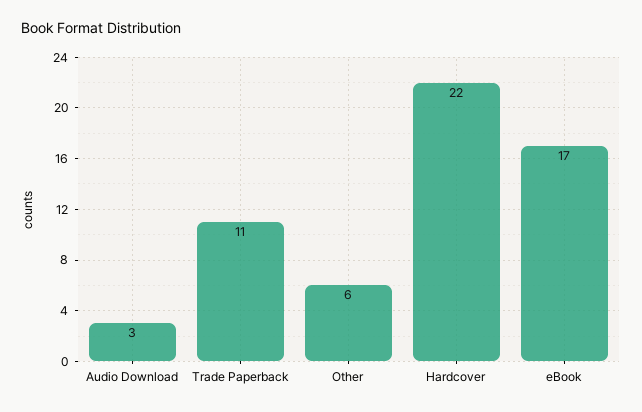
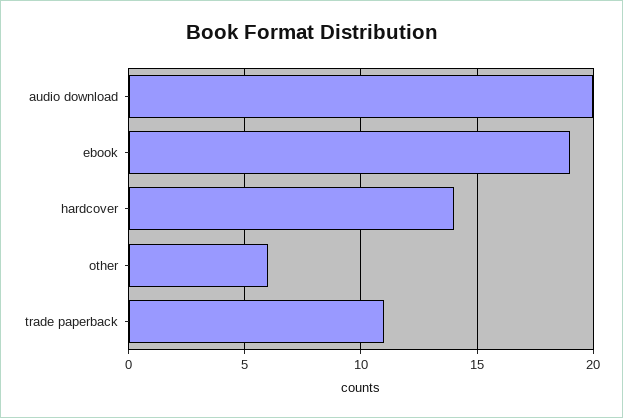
  {
-   "Audio Download": 3,
+   "Audio Download": 20,
    "Trade Paperback": 11,
    "Other": 6,
-   "Hardcover": 22,
+   "Hardcover": 14,
-   "eBook": 17
+   "eBook": 19
  }

